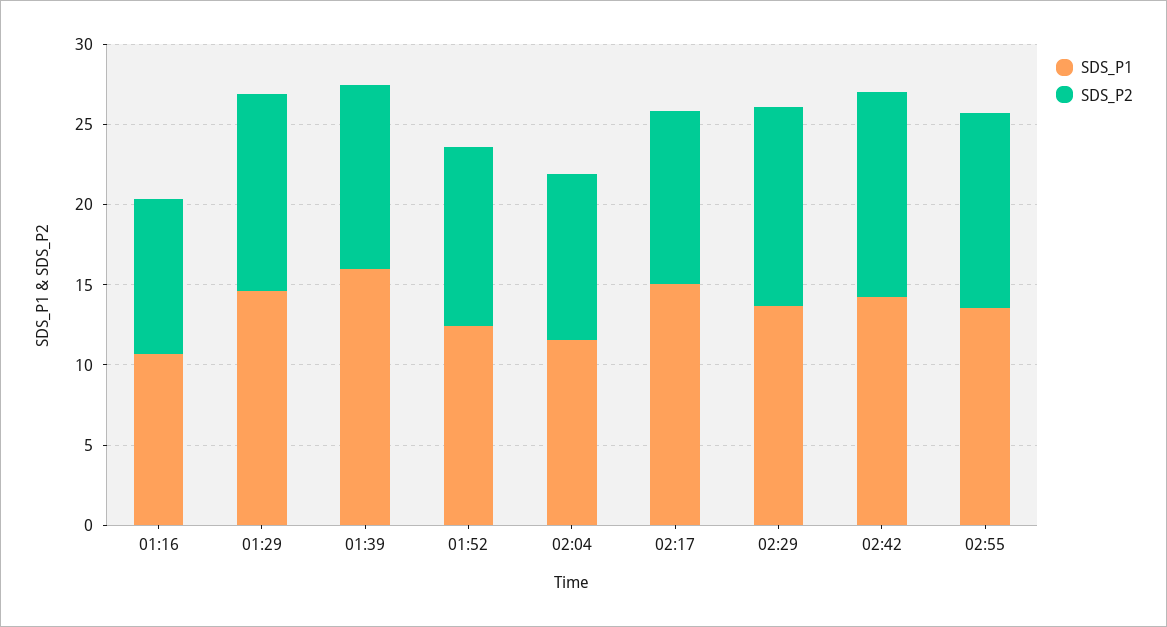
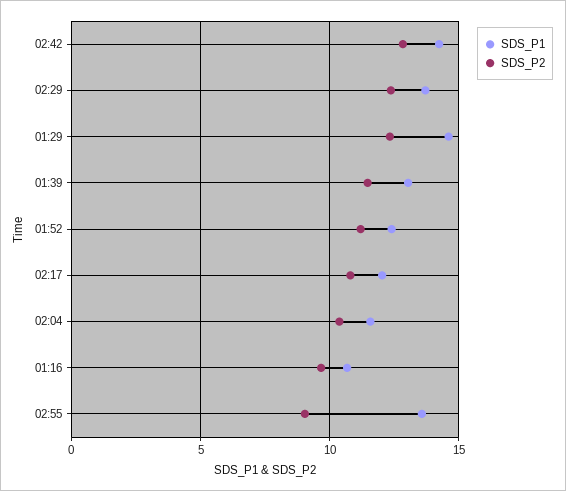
  {
    "SDS_P1": {
      "01:16": 10.5,
      "01:29": 14.5,
-     "01:39": 16,
+     "01:39": 13,
      "01:52": 12.5,
      "02:04": 11.5,
-     "02:17": 15,
+     "02:17": 12,
      "02:29": 13.5,
      "02:42": 14,
      "02:55": 13.5
    },
    "SDS_P2": {
      "01:16": 9.5,
      "01:29": 12.5,
      "01:39": 11.5,
      "01:52": 11,
      "02:04": 10.5,
      "02:17": 11,
      "02:29": 12.5,
      "02:42": 13,
-     "02:55": 12
+     "02:55": 9
    }
  }

